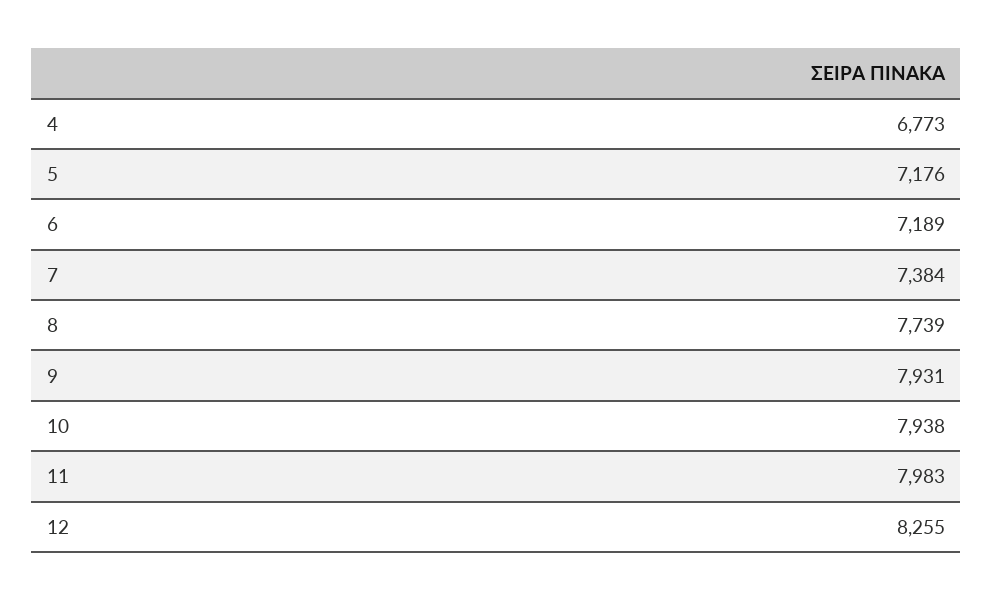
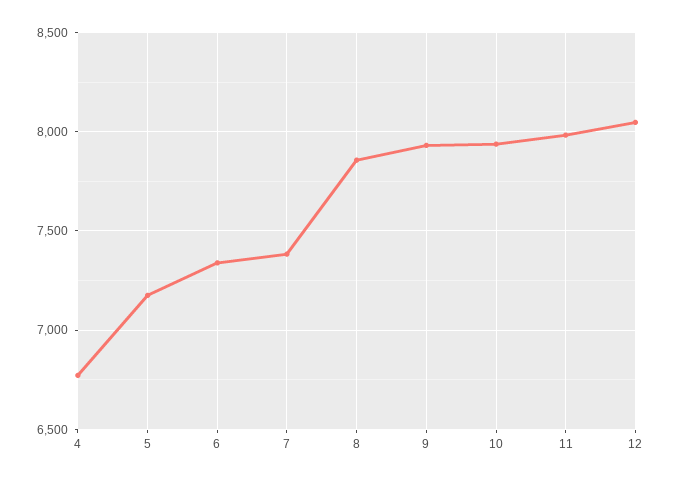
  {
    "4": 6773,
    "5": 7176,
-   "6": 7189,
+   "6": 7350,
    "7": 7384,
-   "8": 7739,
+   "8": 7850,
    "9": 7931,
    "10": 7938,
    "11": 7983,
-   "12": 8255
+   "12": 8050
  }

